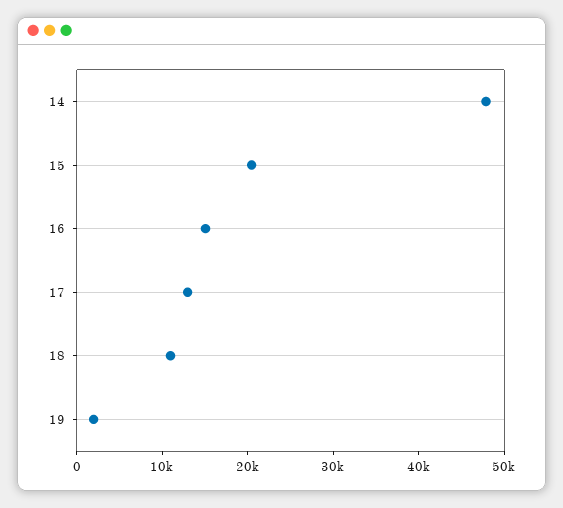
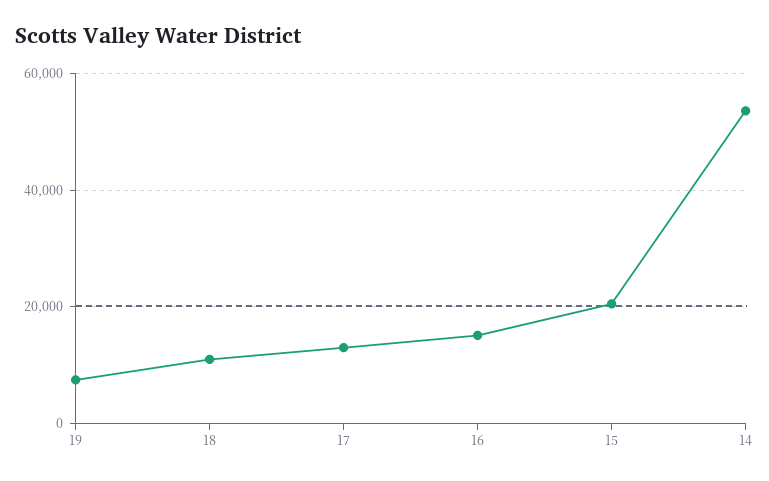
  {
-   "14": 48000,
+   "14": 54000,
    "15": 20000,
    "16": 16000,
    "17": 14000,
    "18": 12000,
-   "19": 2000
+   "19": 8000
  }

